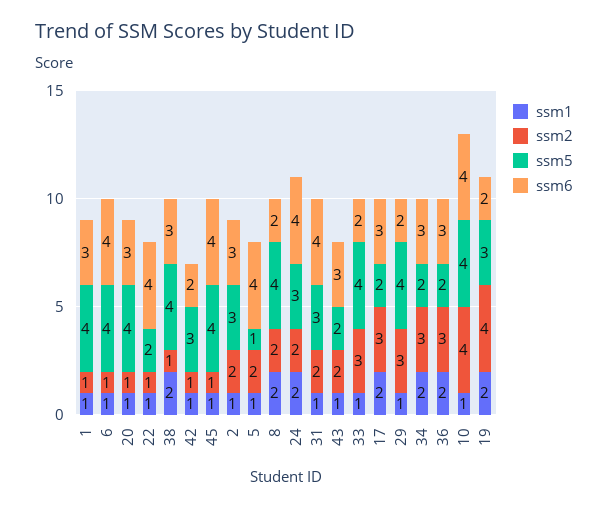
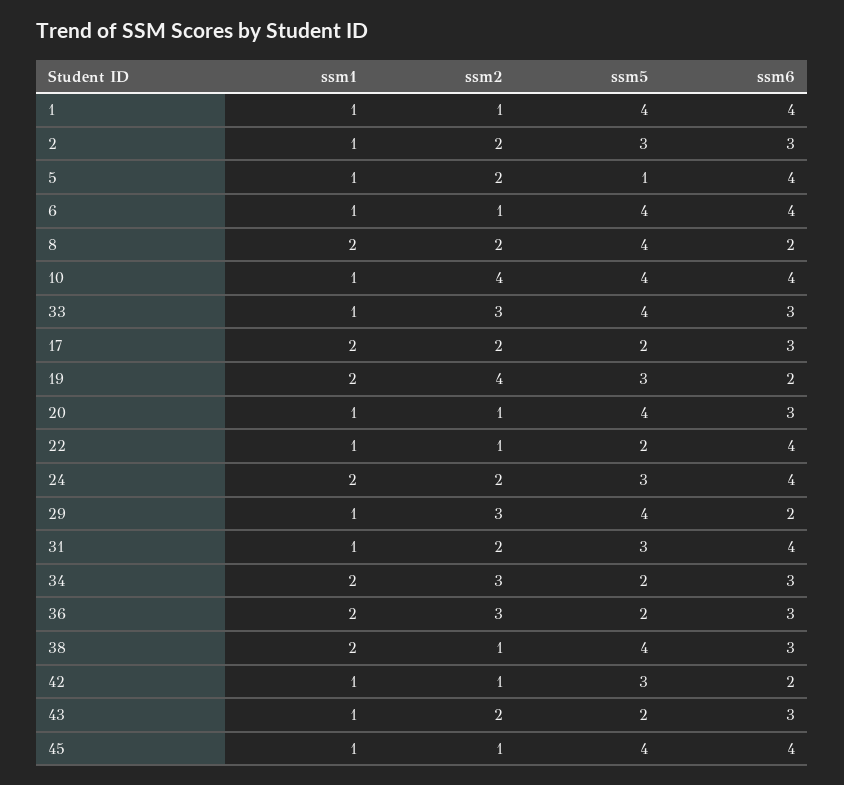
  {
    "ssm1": {
      "1": 1,
      "6": 1,
      "20": 1,
      "22": 1,
      "38": 2,
      "42": 1,
      "45": 1,
      "2": 1,
      "5": 1,
      "8": 2,
      "24": 2,
      "31": 1,
      "43": 1,
      "33": 1,
      "17": 2,
      "29": 1,
      "34": 2,
      "36": 2,
      "10": 1,
      "19": 2
    },
    "ssm2": {
      "1": 1,
      "6": 1,
      "20": 1,
      "22": 1,
      "38": 1,
      "42": 1,
      "45": 1,
      "2": 2,
      "5": 2,
      "8": 2,
      "24": 2,
      "31": 2,
      "43": 2,
      "33": 3,
-     "17": 3,
+     "17": 2,
      "29": 3,
      "34": 3,
      "36": 3,
      "10": 4,
      "19": 4
    },
    "ssm5": {
      "1": 4,
      "6": 4,
      "20": 4,
      "22": 2,
      "38": 4,
      "42": 3,
      "45": 4,
      "2": 3,
      "5": 1,
      "8": 4,
      "24": 3,
      "31": 3,
      "43": 2,
      "33": 4,
      "17": 2,
      "29": 4,
      "34": 2,
      "36": 2,
      "10": 4,
      "19": 3
    },
    "ssm6": {
-     "1": 3,
+     "1": 4,
      "6": 4,
      "20": 3,
      "22": 4,
      "38": 3,
      "42": 2,
      "45": 4,
      "2": 3,
      "5": 4,
      "8": 2,
      "24": 4,
      "31": 4,
      "43": 3,
-     "33": 2,
+     "33": 3,
      "17": 3,
      "29": 2,
      "34": 3,
      "36": 3,
      "10": 4,
      "19": 2
    }
  }

